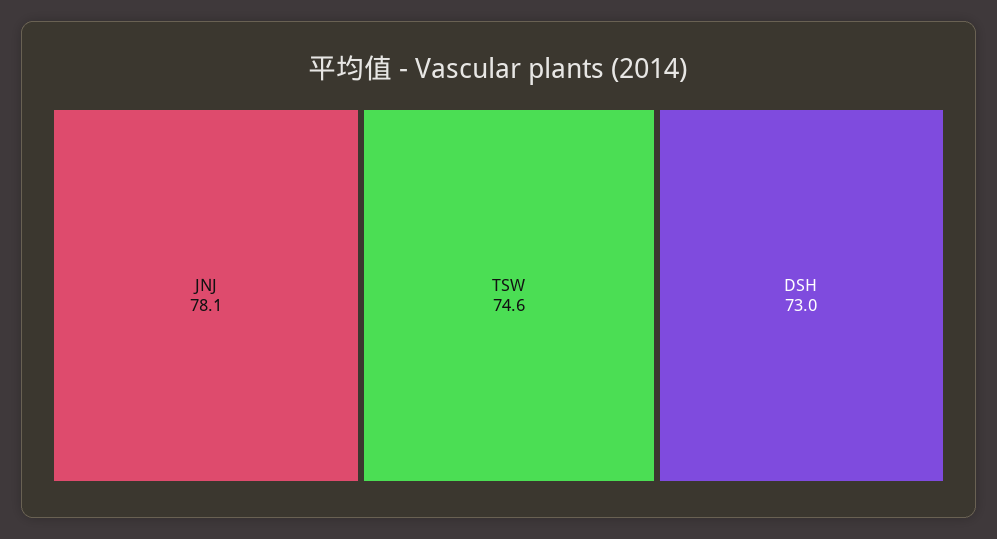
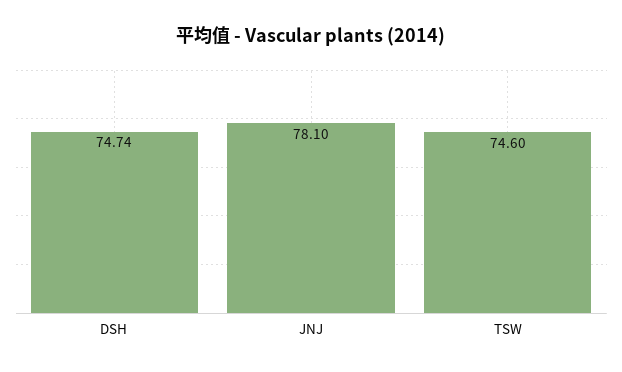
  {
    "JNJ": 78.1,
    "TSW": 74.6,
-   "DSH": 73
+   "DSH": 74.74
  }

